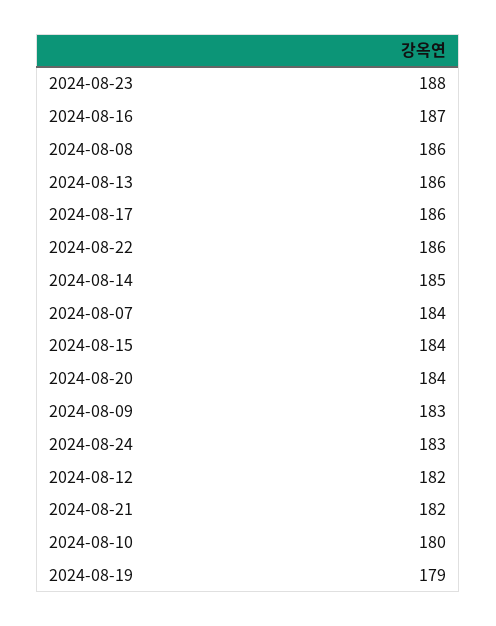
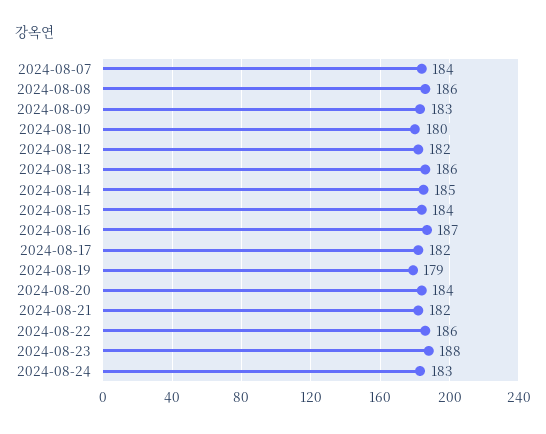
  {
    "2024-08-23": 188,
    "2024-08-16": 187,
    "2024-08-08": 186,
    "2024-08-13": 186,
-   "2024-08-17": 186,
+   "2024-08-17": 182,
    "2024-08-22": 186,
    "2024-08-14": 185,
    "2024-08-07": 184,
    "2024-08-15": 184,
    "2024-08-20": 184,
    "2024-08-09": 183,
    "2024-08-24": 183,
    "2024-08-12": 182,
    "2024-08-21": 182,
    "2024-08-10": 180,
    "2024-08-19": 179
  }

